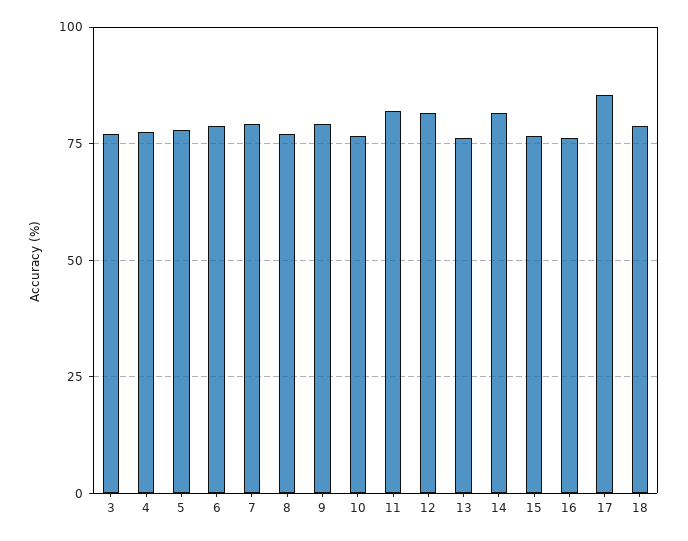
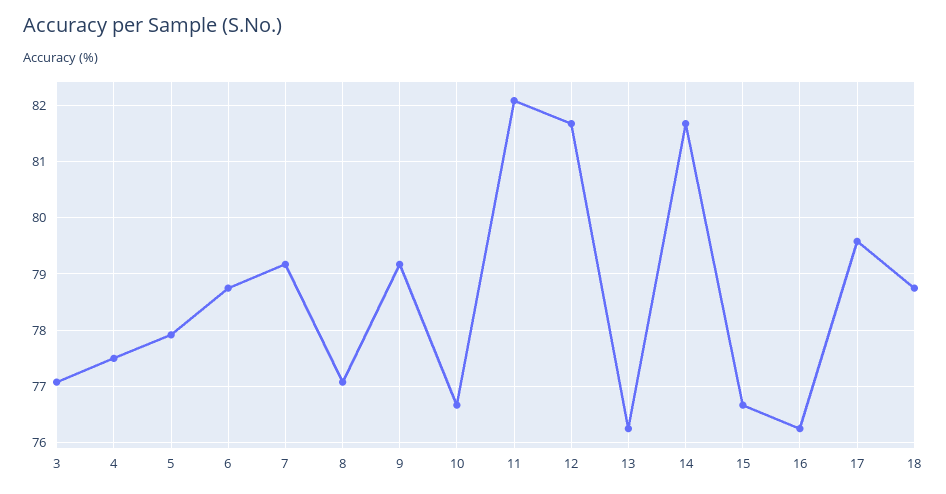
  {
    "3": 77,
    "4": 77.6,
    "5": 78,
    "6": 78.8,
    "7": 79.2,
    "8": 77,
    "9": 79.2,
    "10": 76.6,
    "11": 82,
    "12": 81.6,
    "13": 76.2,
    "14": 81.6,
    "15": 76.6,
    "16": 76.2,
-   "17": 85,
+   "17": 79.6,
    "18": 78.8
  }

